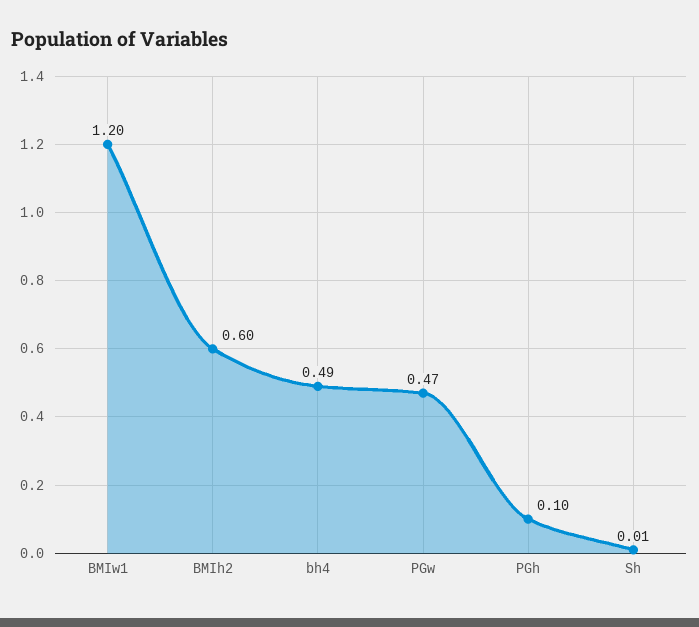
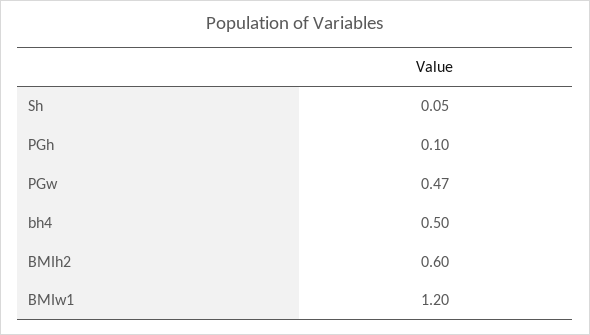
  {
    "BMIw1": 1.2,
    "BMIh2": 0.6,
-   "bh4": 0.49,
+   "bh4": 0.5,
    "PGw": 0.47,
    "PGh": 0.1,
-   "Sh": 0.01
+   "Sh": 0.05
  }

